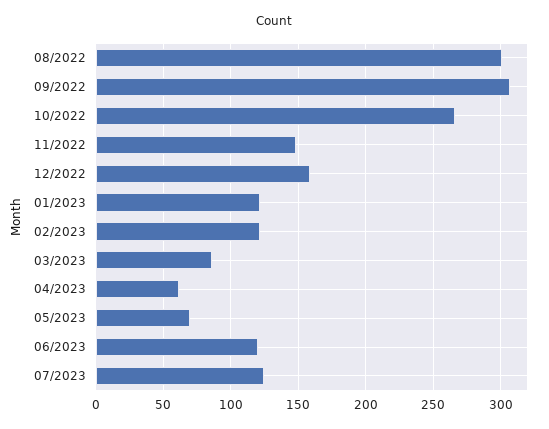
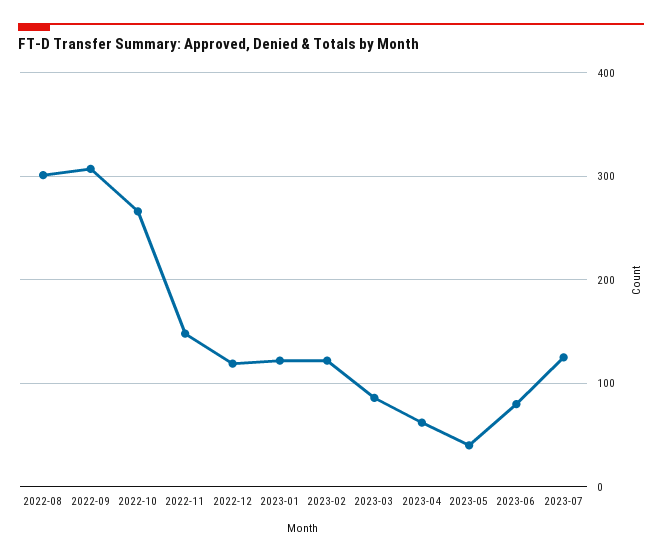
  {
    "08/2022": 300,
    "09/2022": 305,
    "10/2022": 265,
    "11/2022": 150,
-   "12/2022": 160,
+   "12/2022": 120,
    "01/2023": 120,
    "02/2023": 120,
    "03/2023": 85,
    "04/2023": 60,
-   "05/2023": 70,
+   "05/2023": 40,
-   "06/2023": 120,
+   "06/2023": 80,
    "07/2023": 125
  }

